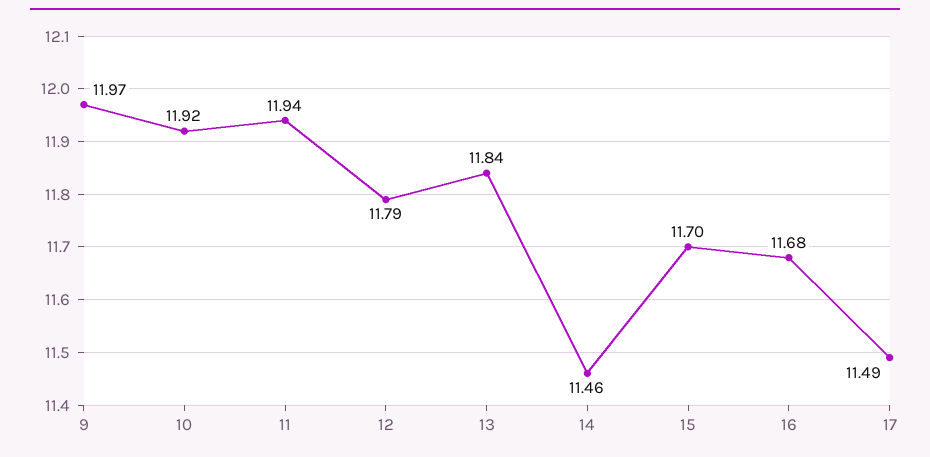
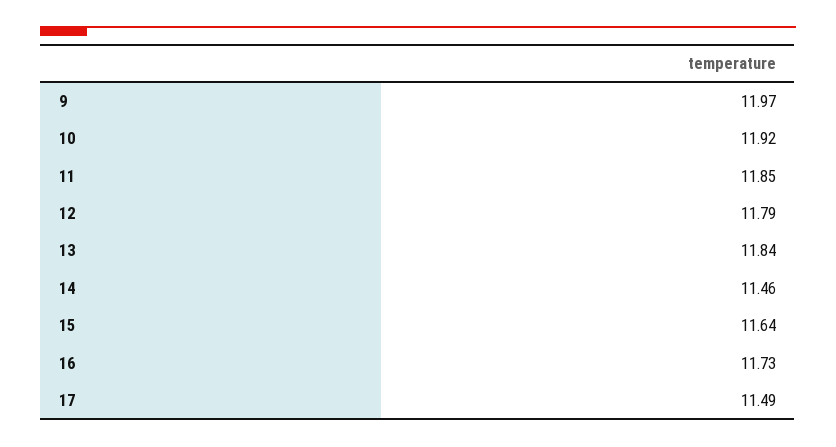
  {
    "9": 11.97,
    "10": 11.92,
-   "11": 11.94,
+   "11": 11.85,
    "12": 11.79,
    "13": 11.84,
    "14": 11.46,
-   "15": 11.7,
+   "15": 11.64,
-   "16": 11.68,
+   "16": 11.73,
    "17": 11.49
  }

